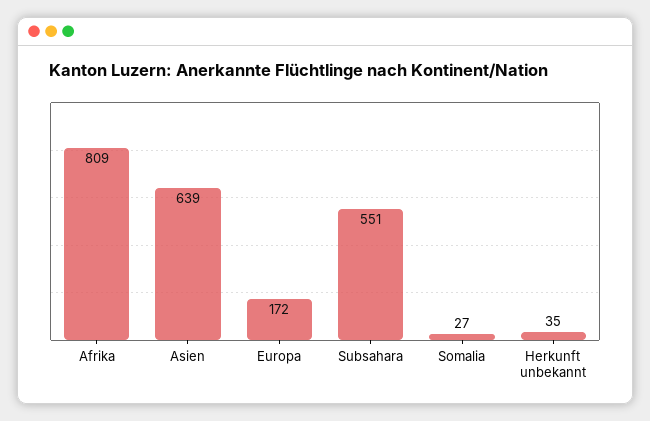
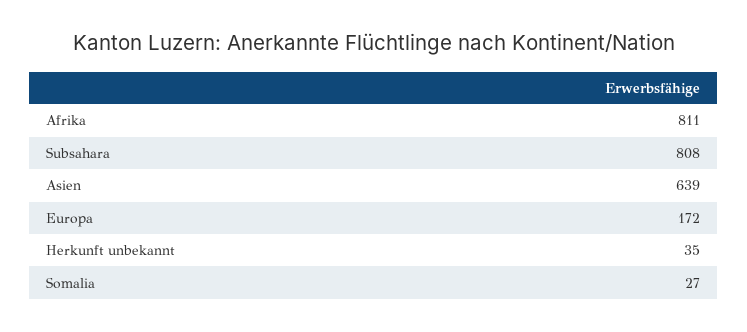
  {
-   "Afrika": 809,
+   "Afrika": 811,
    "Asien": 639,
    "Europa": 172,
-   "Subsahara": 551,
+   "Subsahara": 808,
    "Somalia": 27,
    "Herkunft unbekannt": 35
  }

